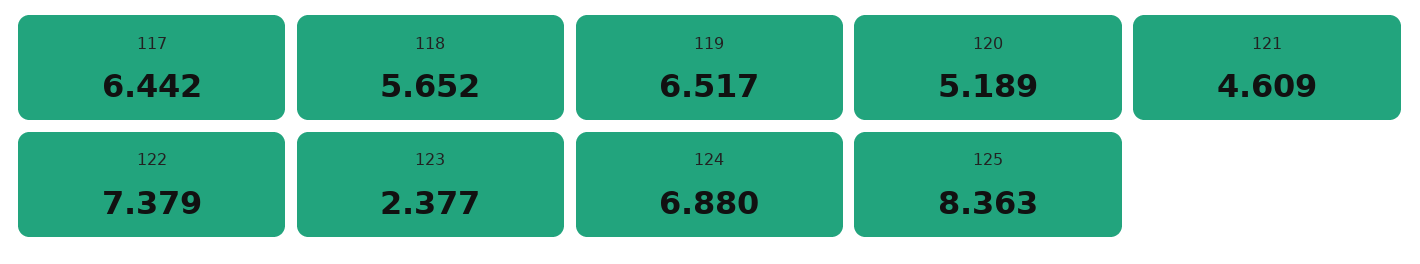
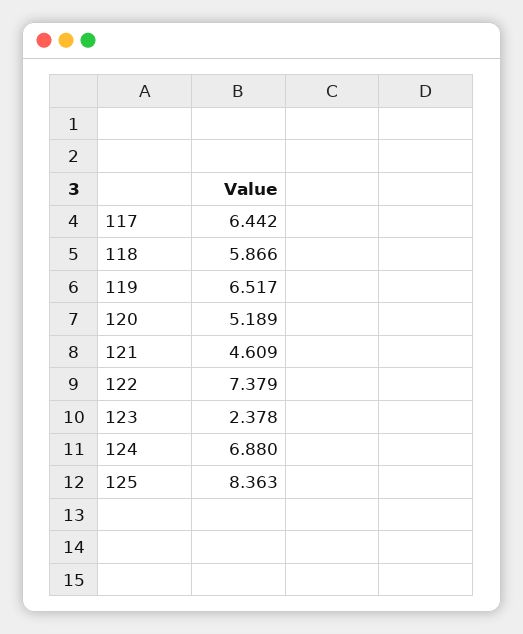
  {
    "117": 6.442,
-   "118": 5.652,
+   "118": 5.866,
    "119": 6.517,
    "120": 5.189,
    "121": 4.609,
    "122": 7.379,
-   "123": 2.377,
+   "123": 2.378,
    "124": 6.88,
    "125": 8.363
  }

